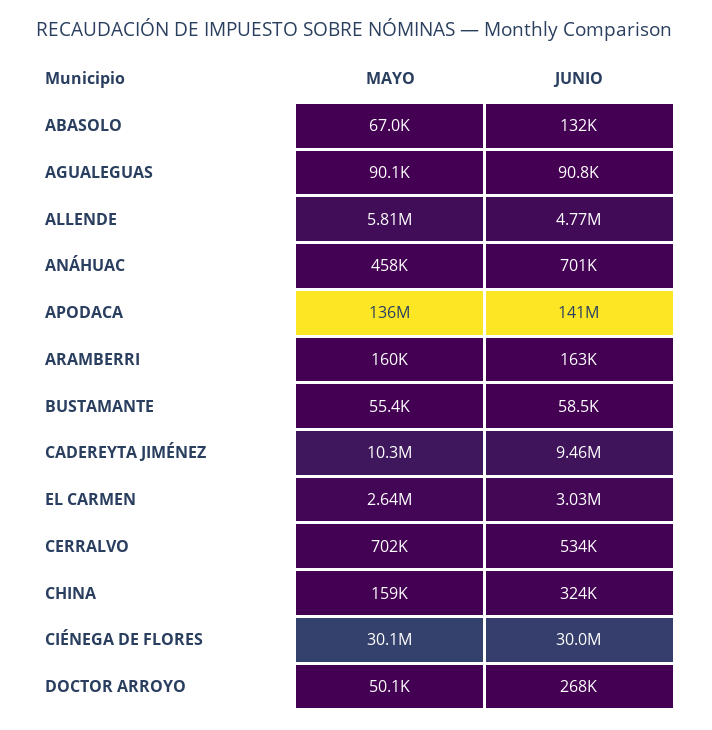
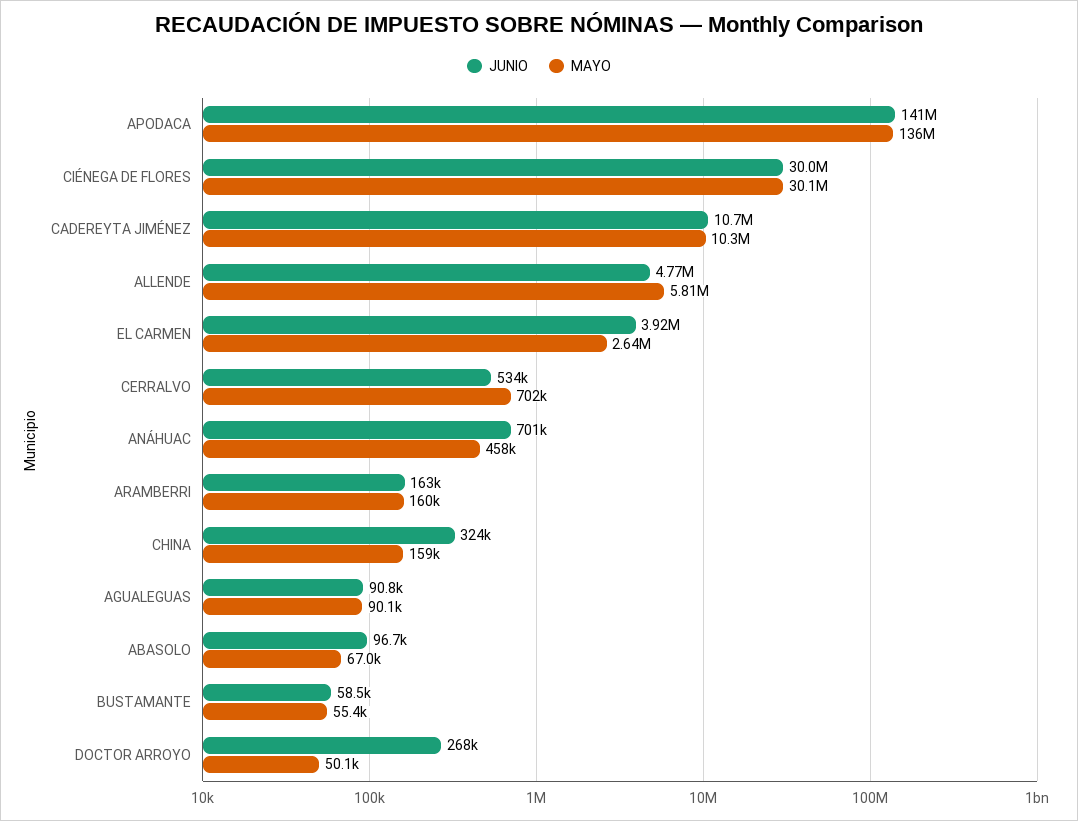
  {
    "MAYO": {
      "ABASOLO": 67000,
      "AGUALEGUAS": 90100,
      "ALLENDE": 5810000,
      "ANÁHUAC": 458000,
      "APODACA": 136000000,
      "ARAMBERRI": 160000,
      "BUSTAMANTE": 55400,
      "CADEREYTA JIMÉNEZ": 10300000,
      "EL CARMEN": 2640000,
      "CERRALVO": 702000,
      "CHINA": 159000,
      "CIÉNEGA DE FLORES": 30100000,
      "DOCTOR ARROYO": 50100
    },
    "JUNIO": {
-     "ABASOLO": 132000,
+     "ABASOLO": 96700,
      "AGUALEGUAS": 90800,
      "ALLENDE": 4770000,
      "ANÁHUAC": 701000,
      "APODACA": 141000000,
      "ARAMBERRI": 163000,
      "BUSTAMANTE": 58500,
-     "CADEREYTA JIMÉNEZ": 9460000,
+     "CADEREYTA JIMÉNEZ": 10700000,
-     "EL CARMEN": 3030000,
+     "EL CARMEN": 3920000,
      "CERRALVO": 534000,
      "CHINA": 324000,
      "CIÉNEGA DE FLORES": 30000000,
      "DOCTOR ARROYO": 268000
    }
  }

